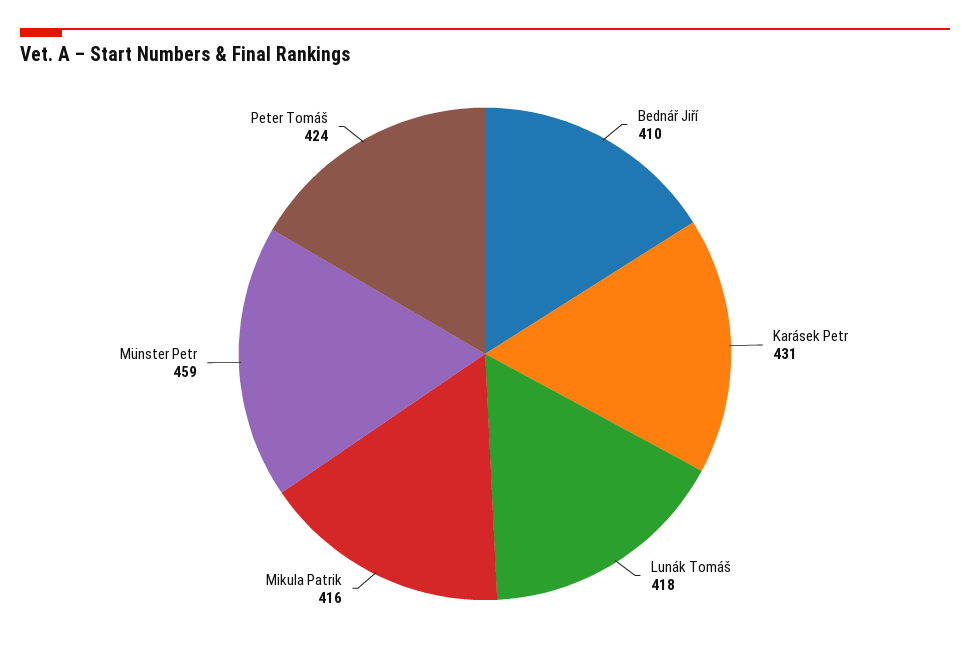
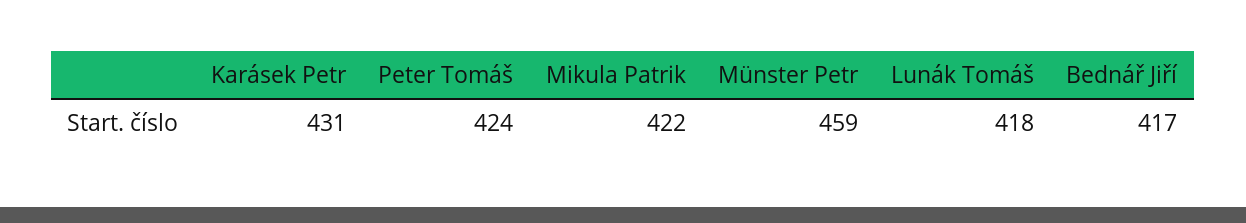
  {
-   "Bednář Jiří": 410,
+   "Bednář Jiří": 417,
    "Karásek Petr": 431,
    "Lunák Tomáš": 418,
-   "Mikula Patrik": 416,
+   "Mikula Patrik": 422,
    "Münster Petr": 459,
    "Peter Tomáš": 424
  }

